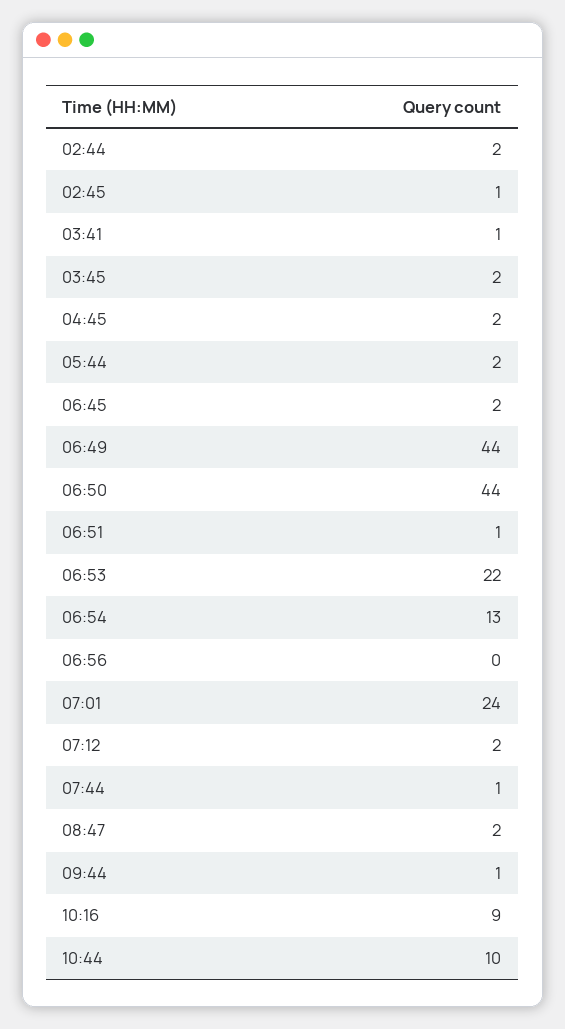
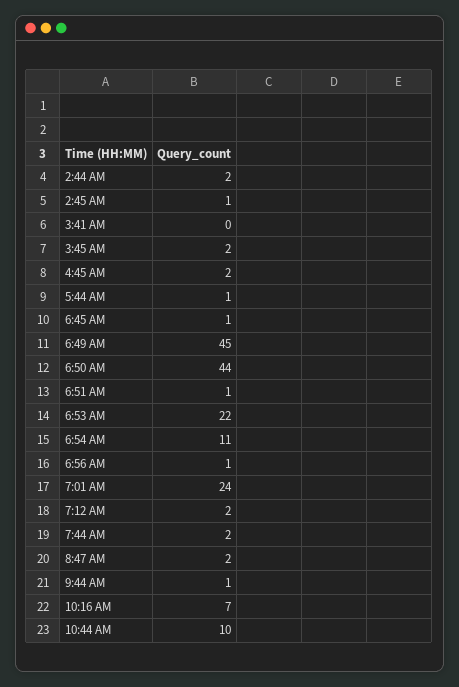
  {
    "02:44": 2,
    "02:45": 1,
-   "03:41": 1,
+   "03:41": 0,
    "03:45": 2,
    "04:45": 2,
-   "05:44": 2,
+   "05:44": 1,
-   "06:45": 2,
+   "06:45": 1,
-   "06:49": 44,
+   "06:49": 45,
    "06:50": 44,
    "06:51": 1,
    "06:53": 22,
-   "06:54": 13,
+   "06:54": 11,
-   "06:56": 0,
+   "06:56": 1,
    "07:01": 24,
    "07:12": 2,
-   "07:44": 1,
+   "07:44": 2,
    "08:47": 2,
    "09:44": 1,
-   "10:16": 9,
+   "10:16": 7,
    "10:44": 10
  }

